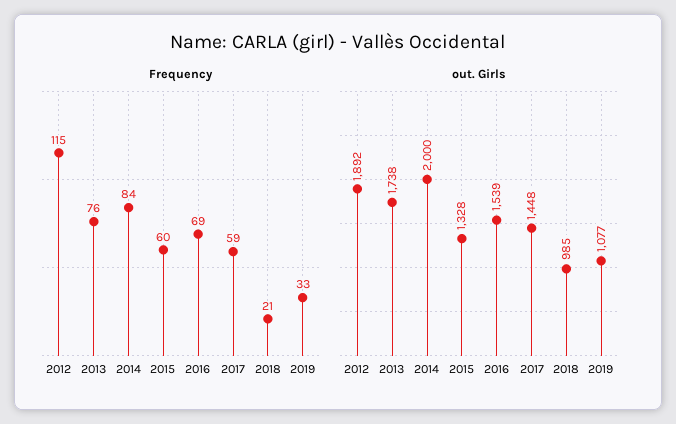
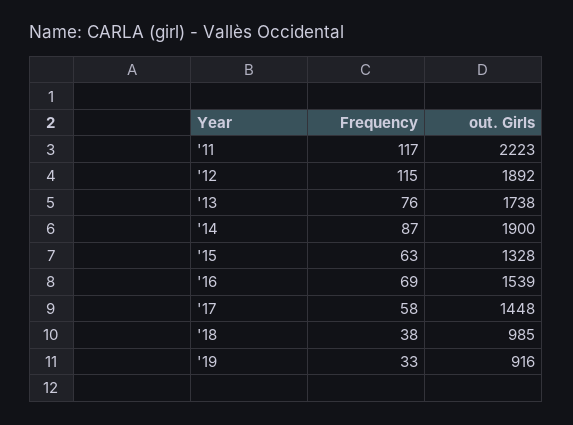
  {
    "Frequency": {
      "2012": 115,
      "2013": 76,
-     "2014": 84,
+     "2014": 87,
-     "2015": 60,
+     "2015": 63,
      "2016": 69,
-     "2017": 59,
+     "2017": 58,
-     "2018": 21,
+     "2018": 38,
-     "2019": 33
+     "2019": 33,
+     "'11": 117
    },
    "out. Girls": {
      "2012": 1892,
      "2013": 1738,
-     "2014": 2000,
+     "2014": 1900,
      "2015": 1328,
      "2016": 1539,
      "2017": 1448,
      "2018": 985,
-     "2019": 1077
+     "2019": 916,
+     "'11": 2223
    }
  }

